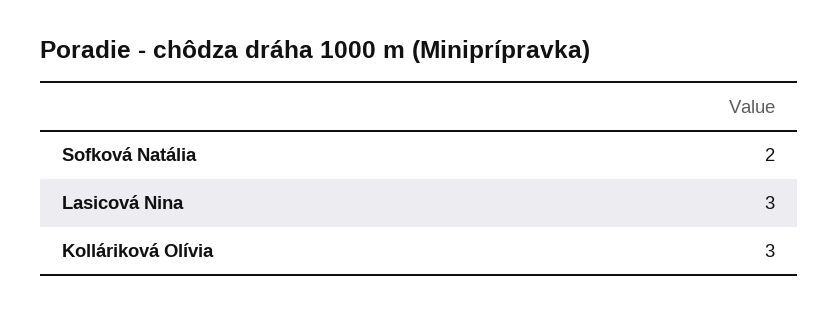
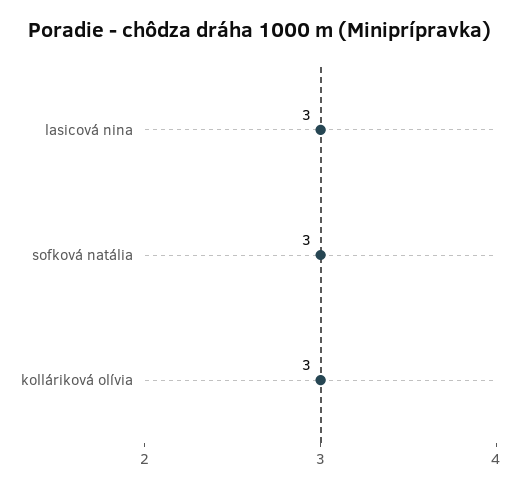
  {
-   "Sofková Natália": 2,
+   "Sofková Natália": 3,
    "Lasicová Nina": 3,
    "Kolláriková Olívia": 3
  }

